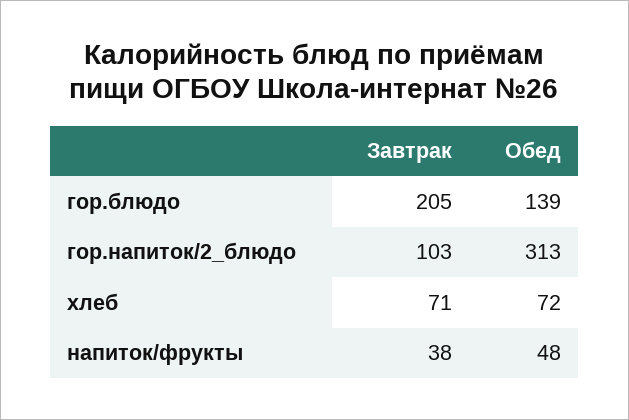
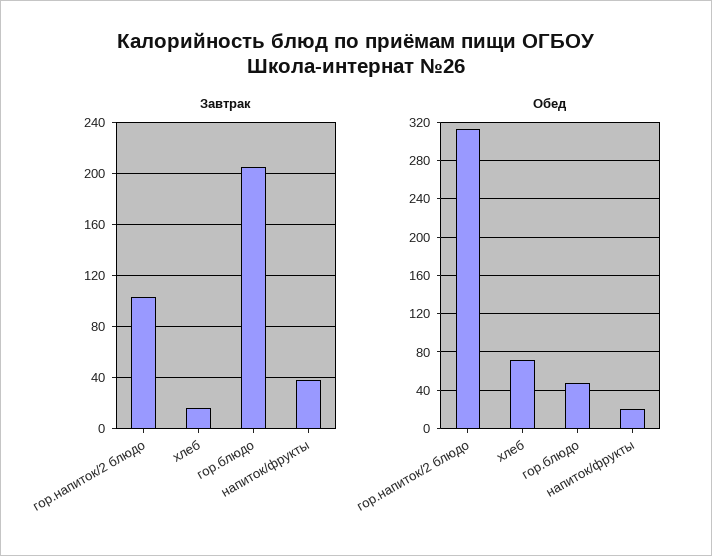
  {
    "Завтрак": {
      "гор.блюдо": 205,
      "гор.напиток/2_блюдо": 103,
-     "хлеб": 71,
+     "хлеб": 15,
      "напиток/фрукты": 38
    },
    "Обед": {
-     "гор.блюдо": 139,
+     "гор.блюдо": 50,
      "гор.напиток/2_блюдо": 313,
      "хлеб": 72,
-     "напиток/фрукты": 48
+     "напиток/фрукты": 20
    }
  }

